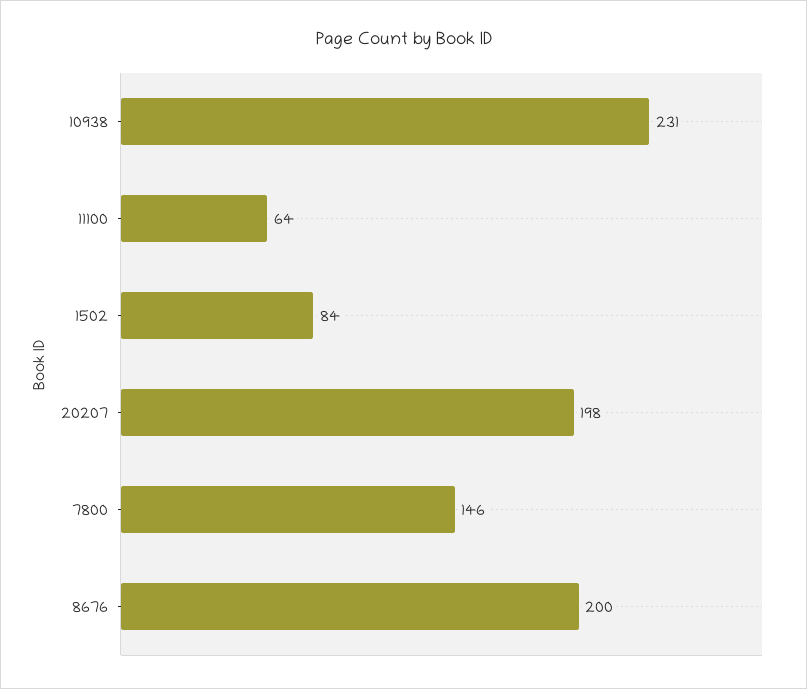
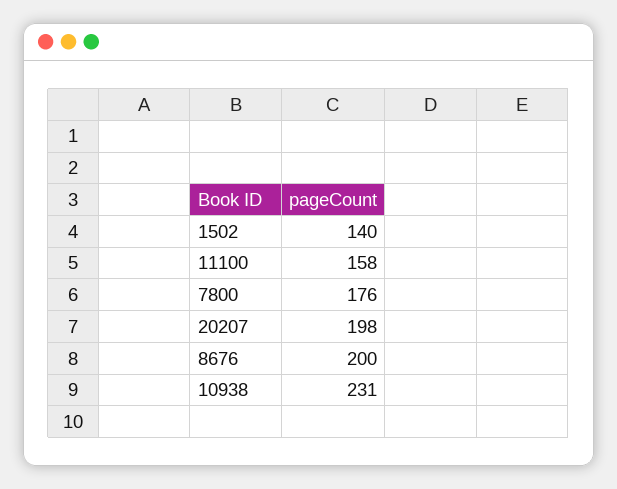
  {
    "10938": 231,
-   "11100": 64,
+   "11100": 158,
-   "1502": 84,
+   "1502": 140,
    "20207": 198,
-   "7800": 146,
+   "7800": 176,
    "8676": 200
  }

